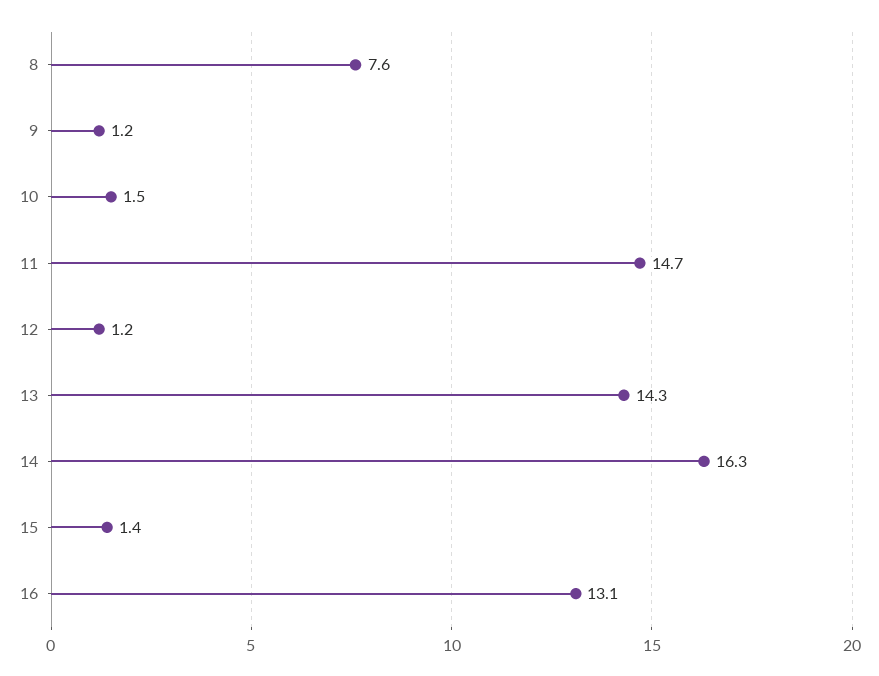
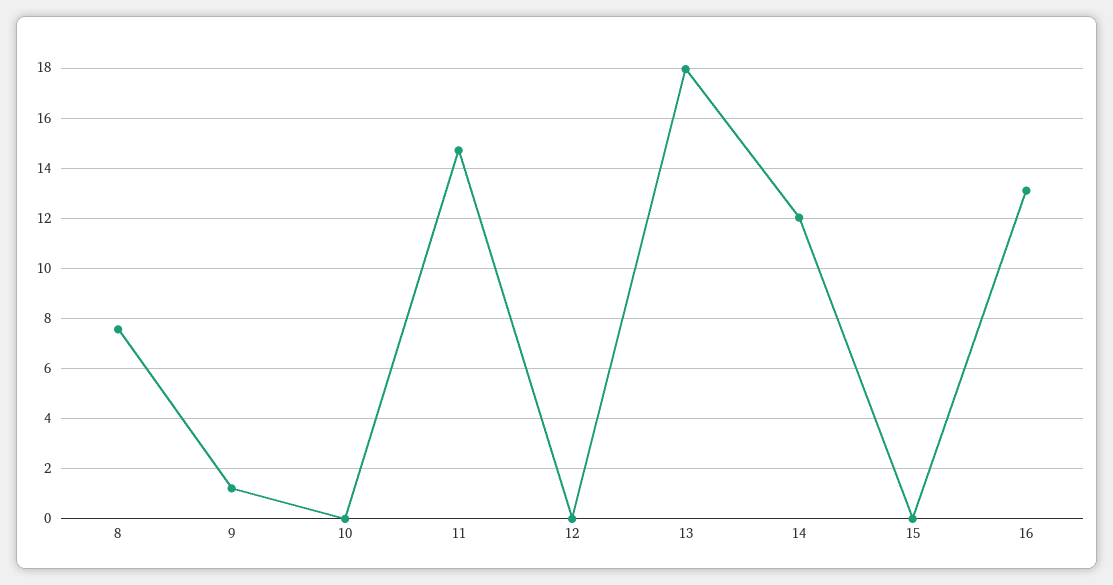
  {
    "8": 7.6,
    "9": 1.2,
-   "10": 1.5,
+   "10": 0,
    "11": 14.7,
-   "12": 1.2,
+   "12": 0,
-   "13": 14.3,
+   "13": 18,
-   "14": 16.3,
+   "14": 12,
-   "15": 1.4,
+   "15": 0,
    "16": 13.1
  }

